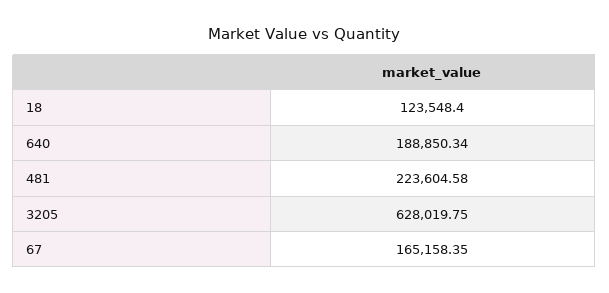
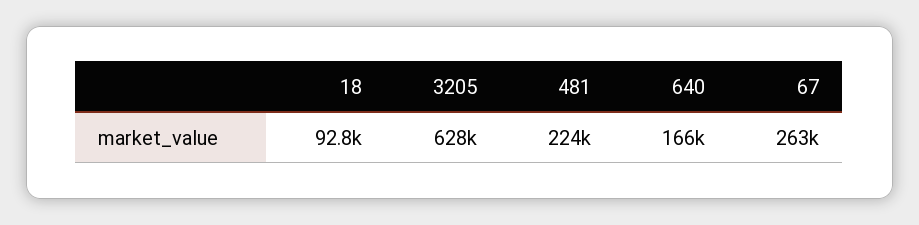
  {
-   "18": 123548.4,
+   "18": 92800,
-   "640": 188850.34,
+   "640": 166000,
    "481": 223604.58,
    "3205": 628019.75,
-   "67": 165158.35
+   "67": 263000
  }

